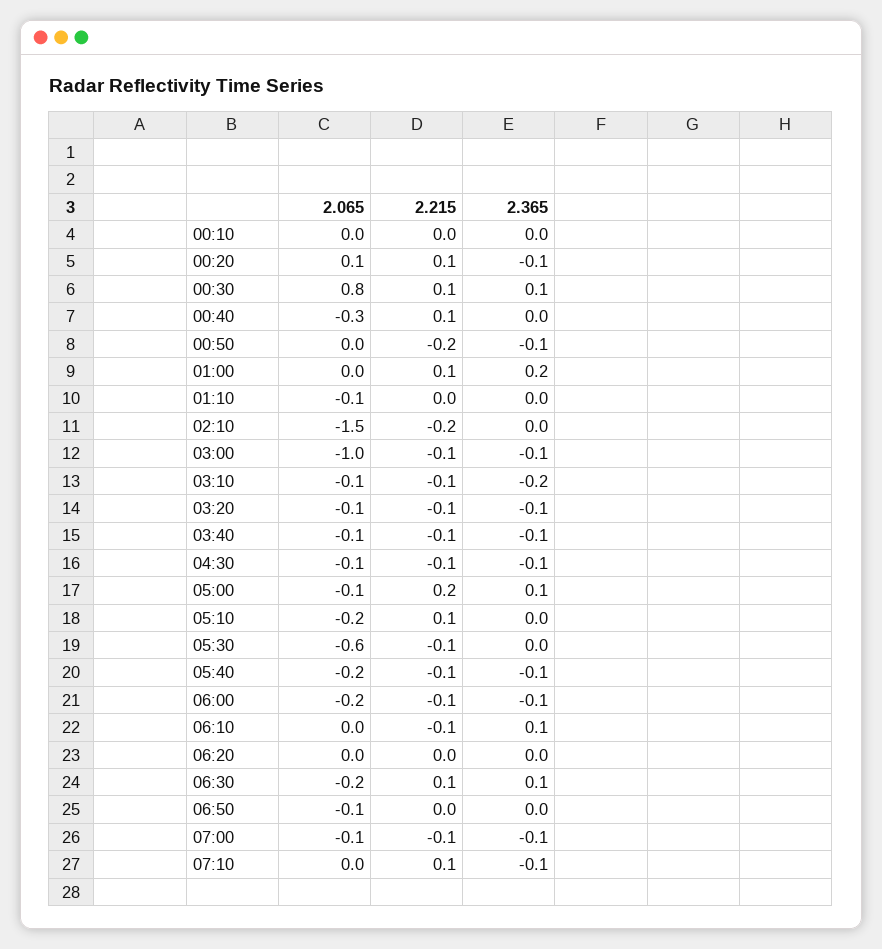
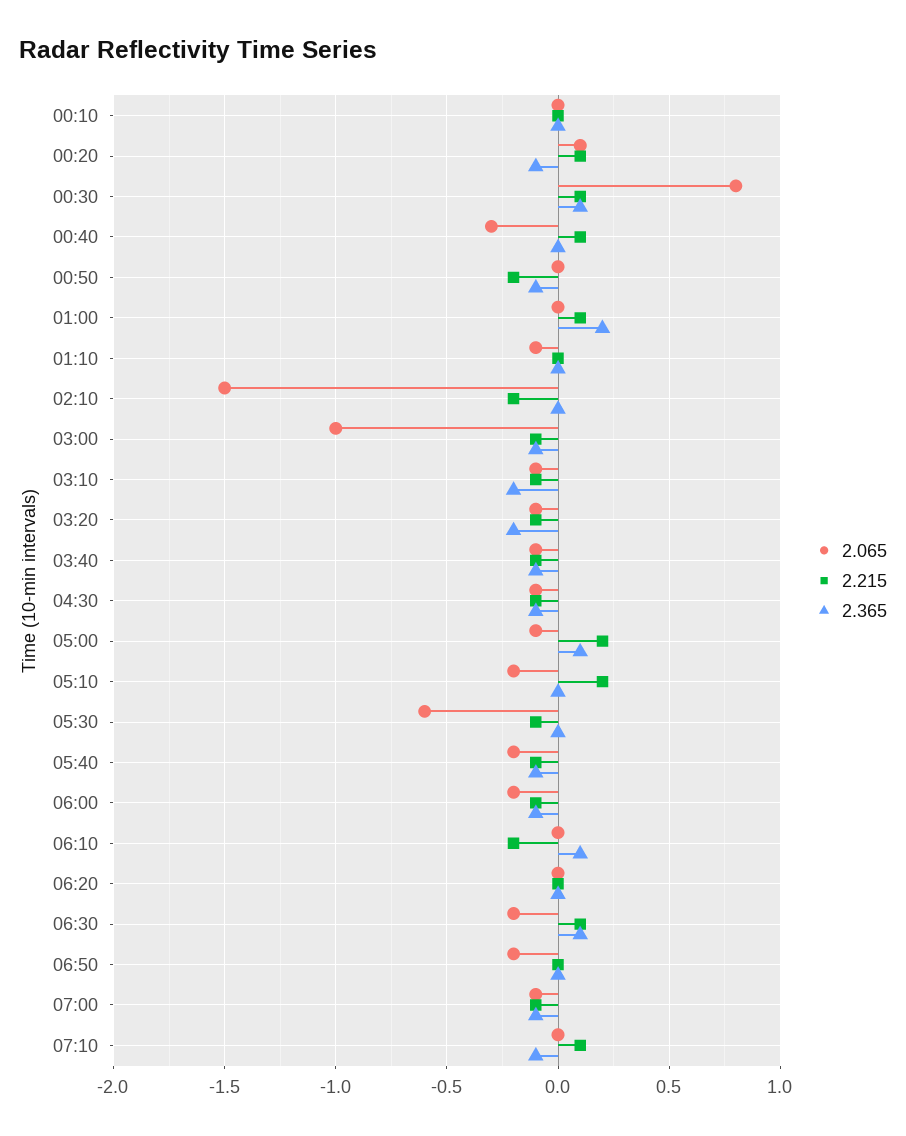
  {
    "2.065": {
      "00:10": 0,
      "00:20": 0.1,
      "00:30": 0.8,
      "00:40": -0.3,
      "00:50": 0,
      "01:00": 0,
      "01:10": -0.1,
      "02:10": -1.5,
      "03:00": -1,
      "03:10": -0.1,
      "03:20": -0.1,
      "03:40": -0.1,
      "04:30": -0.1,
      "05:00": -0.1,
      "05:10": -0.2,
      "05:30": -0.6,
      "05:40": -0.2,
      "06:00": -0.2,
      "06:10": 0,
      "06:20": 0,
      "06:30": -0.2,
-     "06:50": -0.1,
+     "06:50": -0.2,
      "07:00": -0.1,
      "07:10": 0
    },
    "2.215": {
      "00:10": 0,
      "00:20": 0.1,
      "00:30": 0.1,
      "00:40": 0.1,
      "00:50": -0.2,
      "01:00": 0.1,
      "01:10": 0,
      "02:10": -0.2,
      "03:00": -0.1,
      "03:10": -0.1,
      "03:20": -0.1,
      "03:40": -0.1,
      "04:30": -0.1,
      "05:00": 0.2,
-     "05:10": 0.1,
+     "05:10": 0.2,
      "05:30": -0.1,
      "05:40": -0.1,
      "06:00": -0.1,
-     "06:10": -0.1,
+     "06:10": -0.2,
      "06:20": 0,
      "06:30": 0.1,
      "06:50": 0,
      "07:00": -0.1,
      "07:10": 0.1
    },
    "2.365": {
      "00:10": 0,
      "00:20": -0.1,
      "00:30": 0.1,
      "00:40": 0,
      "00:50": -0.1,
      "01:00": 0.2,
      "01:10": 0,
      "02:10": 0,
      "03:00": -0.1,
      "03:10": -0.2,
-     "03:20": -0.1,
+     "03:20": -0.2,
      "03:40": -0.1,
      "04:30": -0.1,
      "05:00": 0.1,
      "05:10": 0,
      "05:30": 0,
      "05:40": -0.1,
      "06:00": -0.1,
      "06:10": 0.1,
      "06:20": 0,
      "06:30": 0.1,
      "06:50": 0,
      "07:00": -0.1,
      "07:10": -0.1
    }
  }

